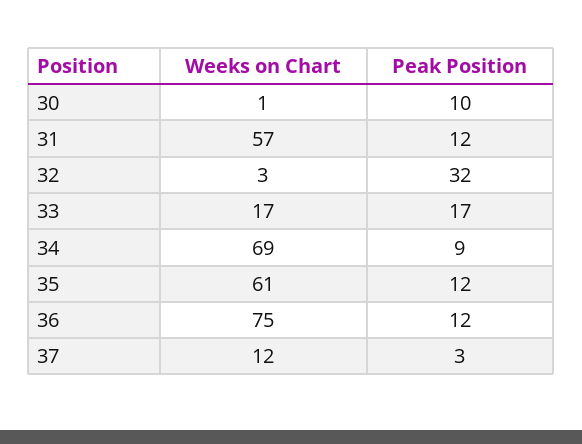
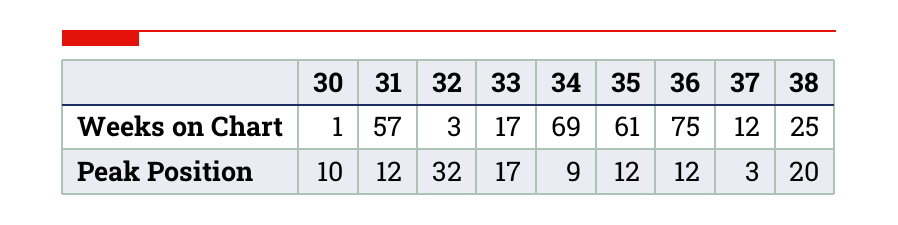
  {
    "Weeks on Chart": {
      "30": 1,
      "31": 57,
      "32": 3,
      "33": 17,
      "34": 69,
      "35": 61,
      "36": 75,
-     "37": 12
+     "37": 12,
+     "38": 25
    },
    "Peak Position": {
      "30": 10,
      "31": 12,
      "32": 32,
      "33": 17,
      "34": 9,
      "35": 12,
      "36": 12,
-     "37": 3
+     "37": 3,
+     "38": 20
    }
  }

